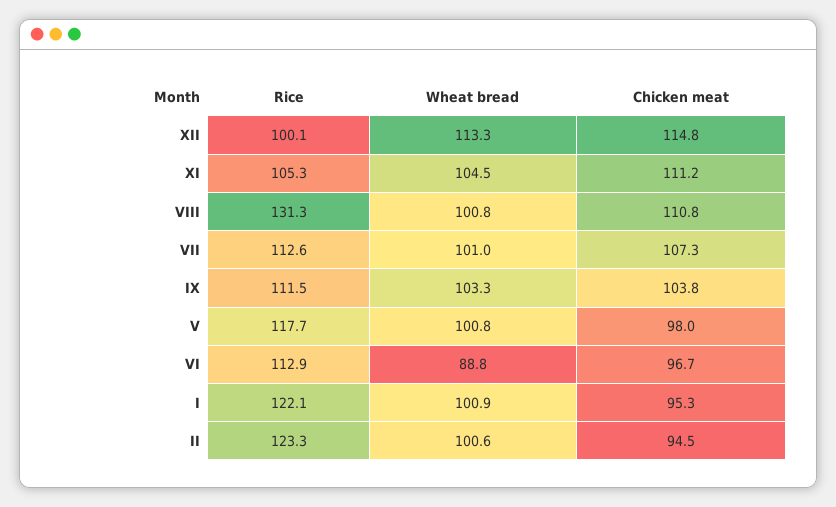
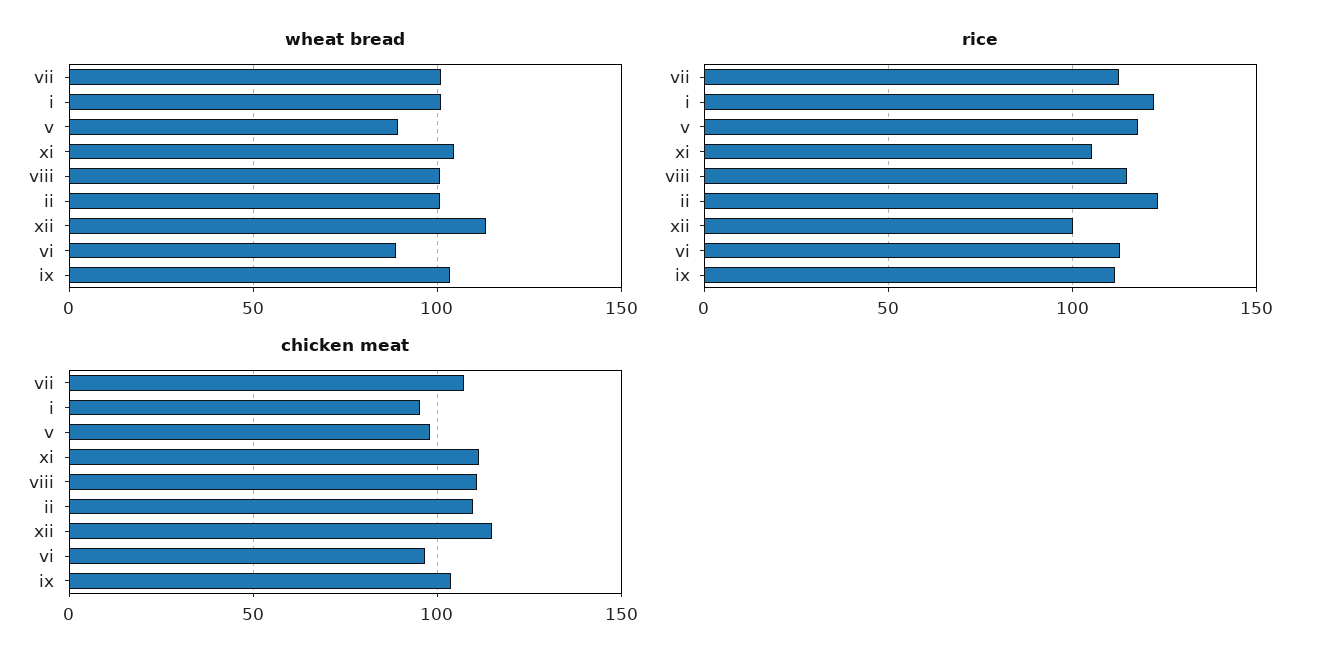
  {
    "Rice": {
      "XII": 100.1,
      "XI": 105.3,
-     "VIII": 131.3,
+     "VIII": 115,
      "VII": 112.6,
      "IX": 111.5,
      "V": 117.7,
      "VI": 112.9,
      "I": 122.1,
      "II": 123.3
    },
    "Wheat bread": {
      "XII": 113.3,
      "XI": 104.5,
      "VIII": 100.8,
      "VII": 101,
      "IX": 103.3,
-     "V": 100.8,
+     "V": 90,
      "VI": 88.8,
      "I": 100.9,
      "II": 100.6
    },
    "Chicken meat": {
      "XII": 114.8,
      "XI": 111.2,
      "VIII": 110.8,
      "VII": 107.3,
      "IX": 103.8,
      "V": 98,
      "VI": 96.7,
      "I": 95.3,
-     "II": 94.5
+     "II": 110
    }
  }

